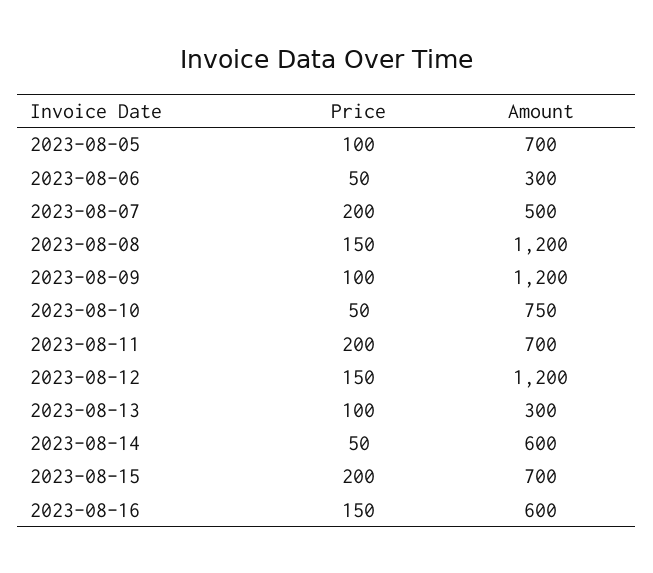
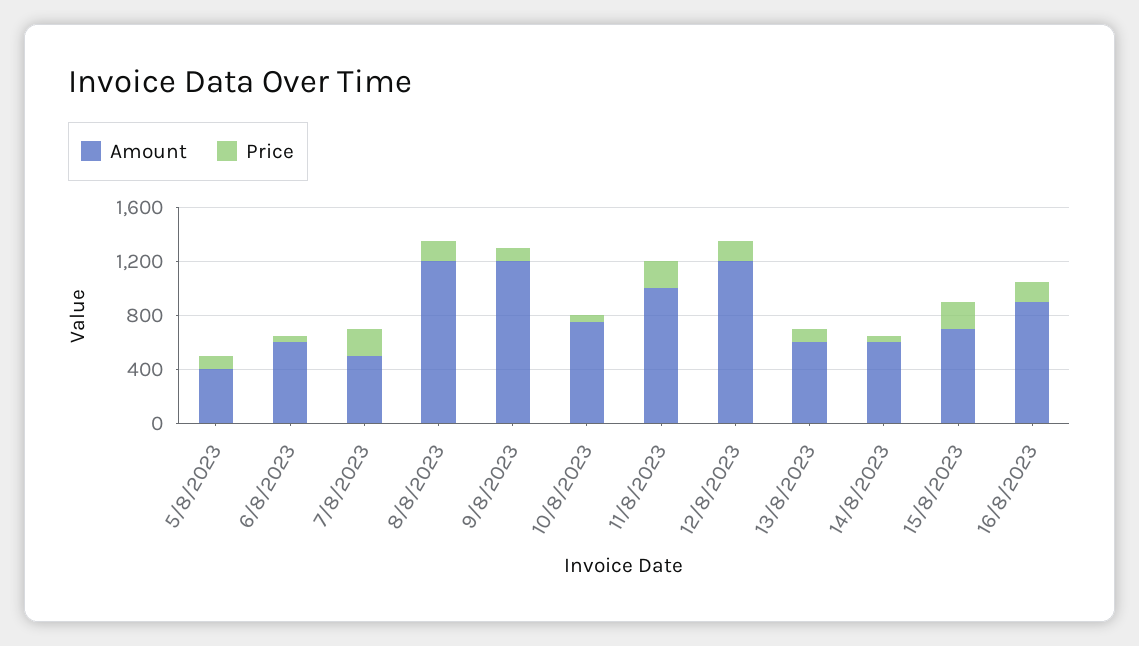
  {
    "Price": {
      "2023-08-05": 100,
      "2023-08-06": 50,
      "2023-08-07": 200,
      "2023-08-08": 150,
      "2023-08-09": 100,
      "2023-08-10": 50,
      "2023-08-11": 200,
      "2023-08-12": 150,
      "2023-08-13": 100,
      "2023-08-14": 50,
      "2023-08-15": 200,
      "2023-08-16": 150
    },
    "Amount": {
-     "2023-08-05": 700,
+     "2023-08-05": 400,
-     "2023-08-06": 300,
+     "2023-08-06": 600,
      "2023-08-07": 500,
      "2023-08-08": 1200,
      "2023-08-09": 1200,
      "2023-08-10": 750,
-     "2023-08-11": 700,
+     "2023-08-11": 1000,
      "2023-08-12": 1200,
-     "2023-08-13": 300,
+     "2023-08-13": 600,
      "2023-08-14": 600,
      "2023-08-15": 700,
-     "2023-08-16": 600
+     "2023-08-16": 900
    }
  }

